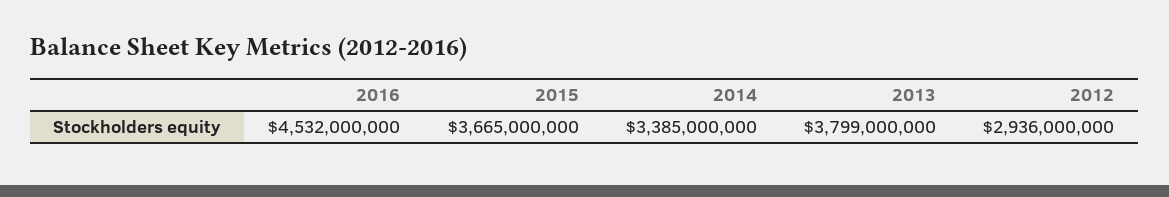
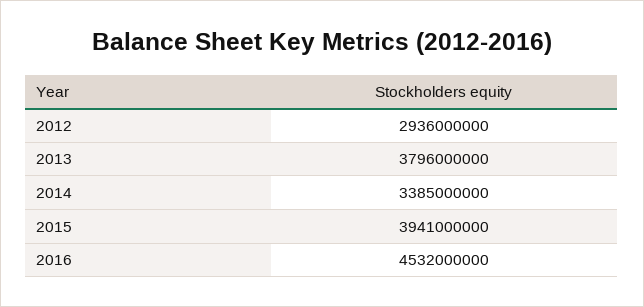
  {
    "2016": 4532000000,
-   "2015": 3665000000,
+   "2015": 3941000000,
    "2014": 3385000000,
-   "2013": 3799000000,
+   "2013": 3796000000,
    "2012": 2936000000
  }

